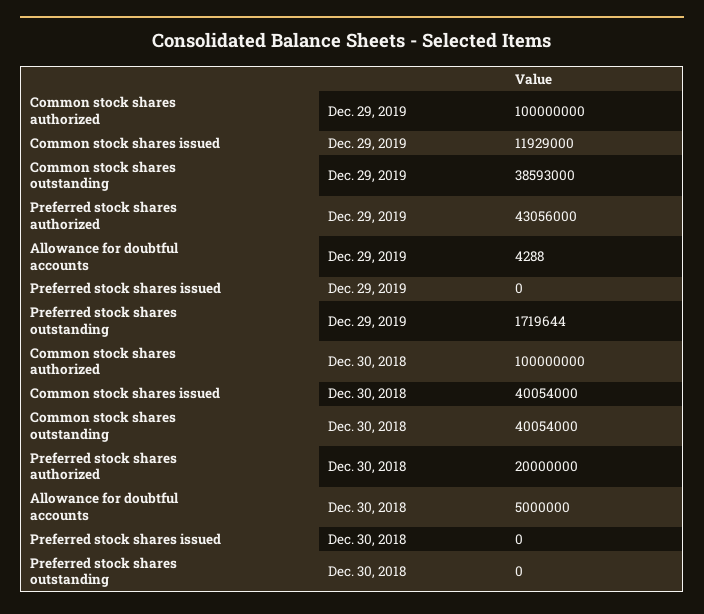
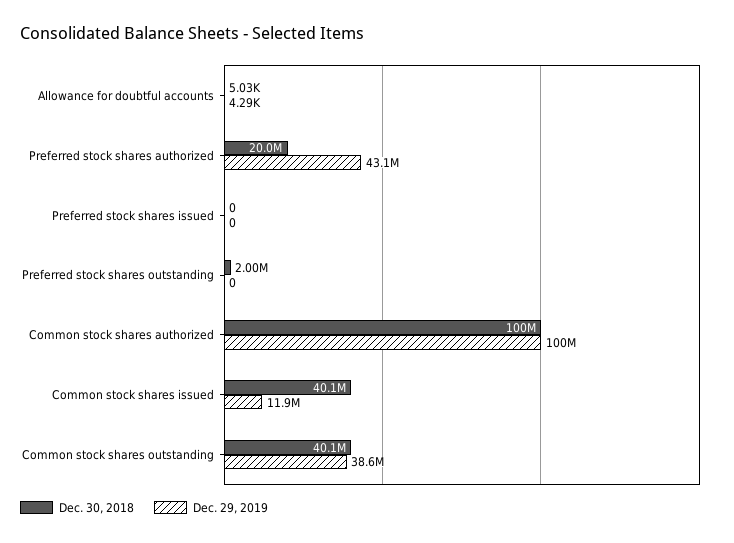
  {
    "Dec. 29, 2019": {
      "Common stock shares authorized": 100000000,
      "Common stock shares issued": 11929000,
      "Common stock shares outstanding": 38593000,
      "Preferred stock shares authorized": 43056000,
      "Allowance for doubtful accounts": 4288,
      "Preferred stock shares issued": 0,
-     "Preferred stock shares outstanding": 1719644
+     "Preferred stock shares outstanding": 0
    },
    "Dec. 30, 2018": {
      "Common stock shares authorized": 100000000,
      "Common stock shares issued": 40054000,
      "Common stock shares outstanding": 40054000,
      "Preferred stock shares authorized": 20000000,
-     "Allowance for doubtful accounts": 5000000,
+     "Allowance for doubtful accounts": 5030,
      "Preferred stock shares issued": 0,
-     "Preferred stock shares outstanding": 0
+     "Preferred stock shares outstanding": 2000000
    }
  }

